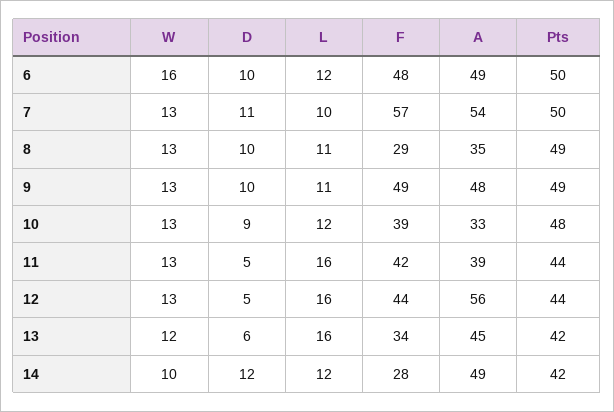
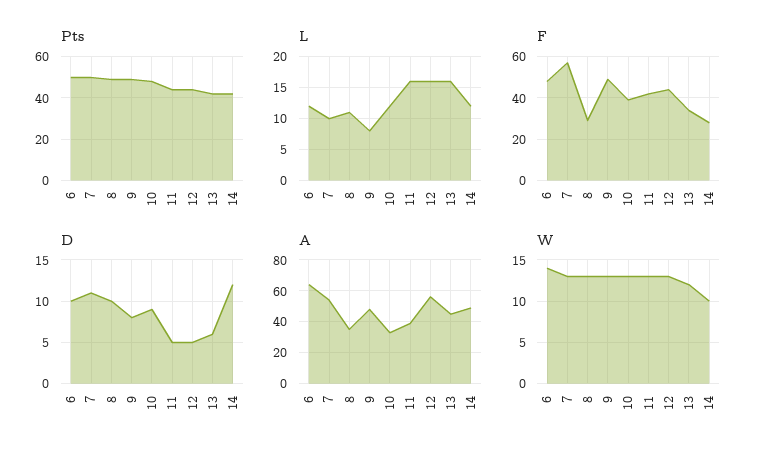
  {
    "W": {
-     "6": 16,
+     "6": 14,
      "7": 13,
      "8": 13,
      "9": 13,
      "10": 13,
      "11": 13,
      "12": 13,
      "13": 12,
      "14": 10
    },
    "D": {
      "6": 10,
      "7": 11,
      "8": 10,
-     "9": 10,
+     "9": 8,
      "10": 9,
      "11": 5,
      "12": 5,
      "13": 6,
      "14": 12
    },
    "L": {
      "6": 12,
      "7": 10,
      "8": 11,
-     "9": 11,
+     "9": 8,
      "10": 12,
      "11": 16,
      "12": 16,
      "13": 16,
      "14": 12
    },
    "F": {
      "6": 48,
      "7": 57,
      "8": 29,
      "9": 49,
      "10": 39,
      "11": 42,
      "12": 44,
      "13": 34,
      "14": 28
    },
    "A": {
-     "6": 49,
+     "6": 65,
      "7": 54,
      "8": 35,
      "9": 48,
      "10": 33,
      "11": 39,
      "12": 56,
      "13": 45,
      "14": 49
    },
    "Pts": {
      "6": 50,
      "7": 50,
      "8": 49,
      "9": 49,
      "10": 48,
      "11": 44,
      "12": 44,
      "13": 42,
      "14": 42
    }
  }

